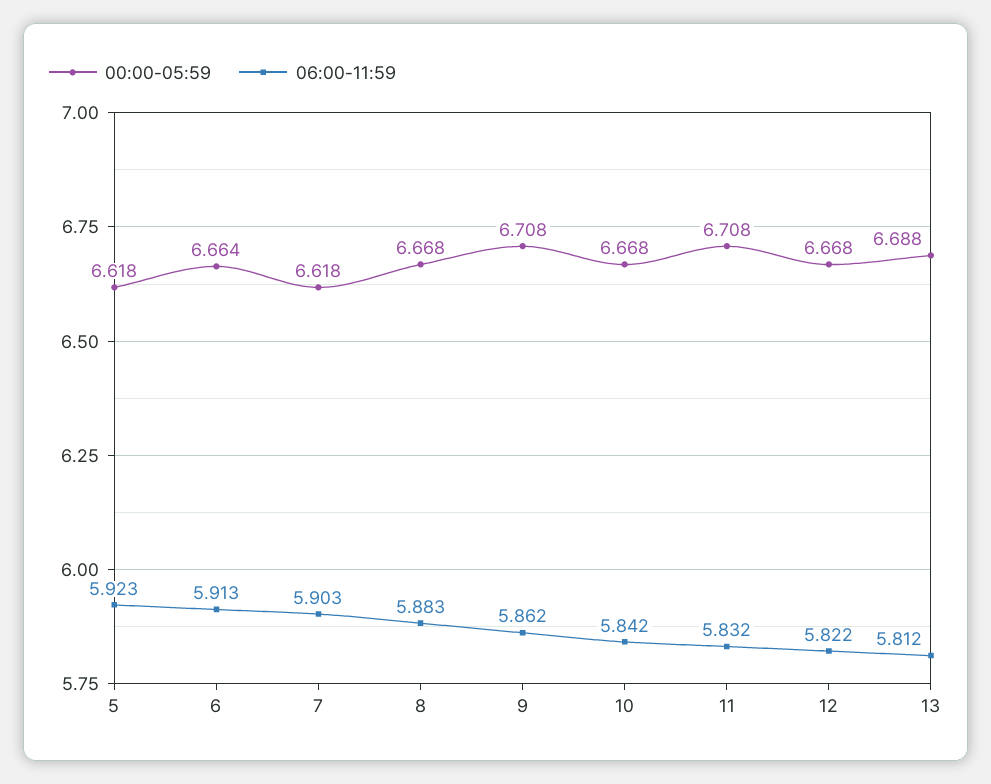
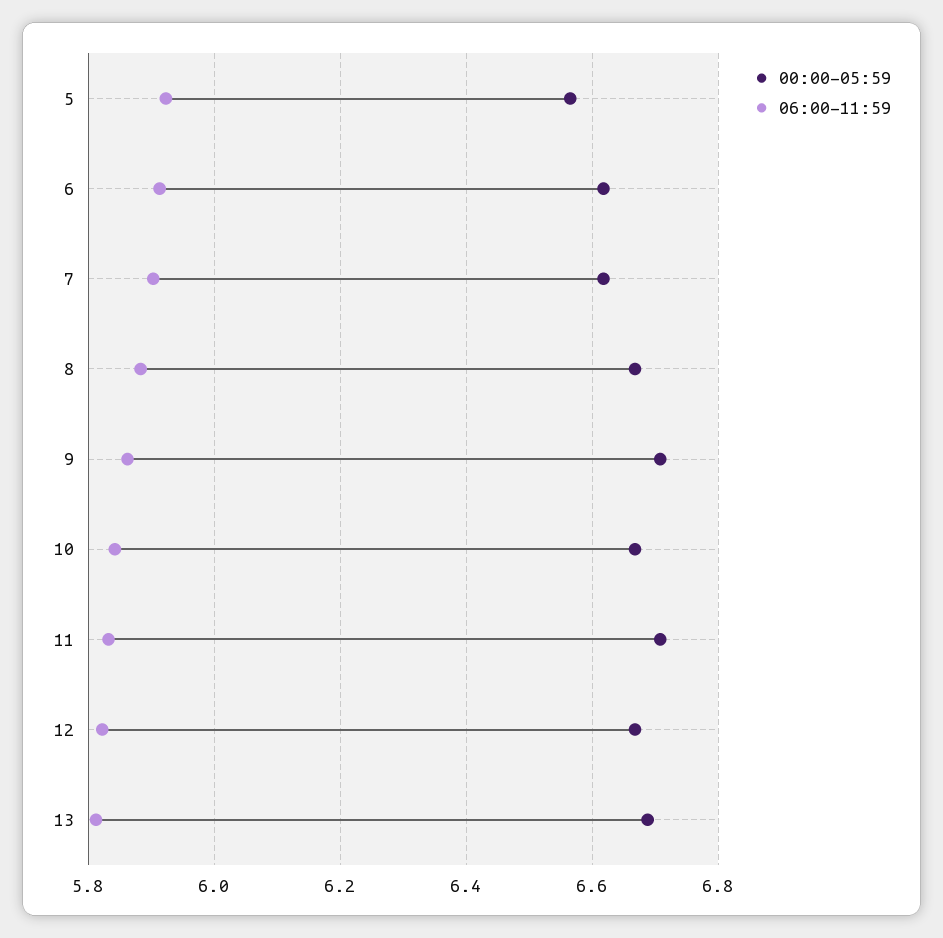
  {
    "00:00-05:59": {
-     "5": 6.618,
+     "5": 6.56,
-     "6": 6.664,
+     "6": 6.62,
      "7": 6.618,
      "8": 6.668,
      "9": 6.708,
      "10": 6.668,
      "11": 6.708,
      "12": 6.668,
      "13": 6.688
    },
    "06:00-11:59": {
      "5": 5.923,
      "6": 5.913,
      "7": 5.903,
      "8": 5.883,
      "9": 5.862,
      "10": 5.842,
      "11": 5.832,
      "12": 5.822,
      "13": 5.812
    }
  }

